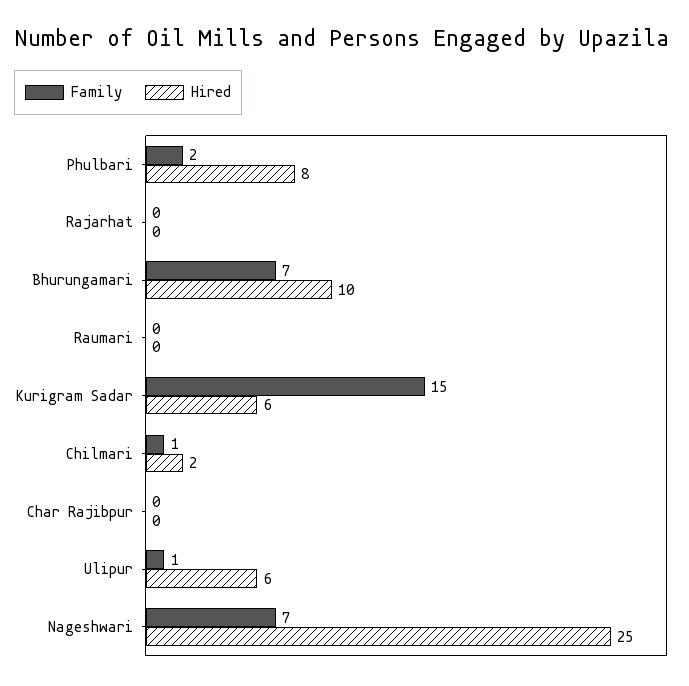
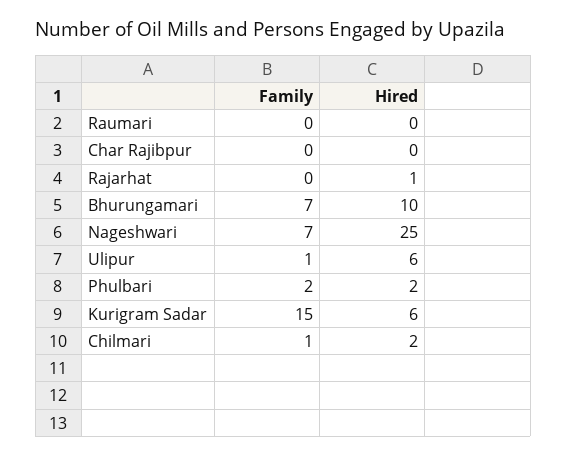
  {
    "Family": {
      "Phulbari": 2,
      "Rajarhat": 0,
      "Bhurungamari": 7,
      "Raumari": 0,
      "Kurigram Sadar": 15,
      "Chilmari": 1,
      "Char Rajibpur": 0,
      "Ulipur": 1,
      "Nageshwari": 7
    },
    "Hired": {
-     "Phulbari": 8,
+     "Phulbari": 2,
-     "Rajarhat": 0,
+     "Rajarhat": 1,
      "Bhurungamari": 10,
      "Raumari": 0,
      "Kurigram Sadar": 6,
      "Chilmari": 2,
      "Char Rajibpur": 0,
      "Ulipur": 6,
      "Nageshwari": 25
    }
  }

